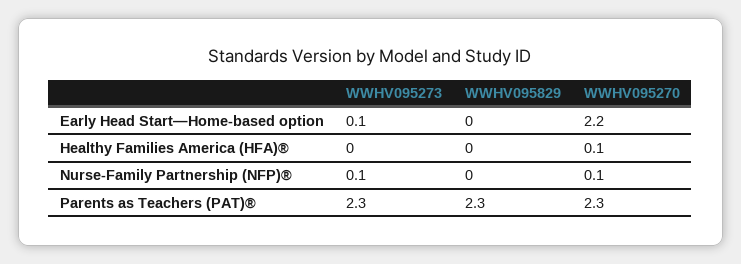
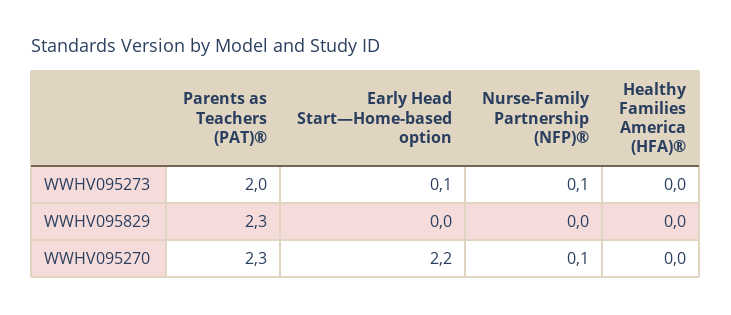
  {
    "WWHV095273": {
      "Early Head Start—Home-based option": 0.1,
      "Healthy Families America (HFA)®": 0,
      "Nurse-Family Partnership (NFP)®": 0.1,
-     "Parents as Teachers (PAT)®": 2.3
+     "Parents as Teachers (PAT)®": 2
    },
    "WWHV095829": {
      "Early Head Start—Home-based option": 0,
      "Healthy Families America (HFA)®": 0,
      "Nurse-Family Partnership (NFP)®": 0,
      "Parents as Teachers (PAT)®": 2.3
    },
    "WWHV095270": {
      "Early Head Start—Home-based option": 2.2,
-     "Healthy Families America (HFA)®": 0.1,
+     "Healthy Families America (HFA)®": 0,
      "Nurse-Family Partnership (NFP)®": 0.1,
      "Parents as Teachers (PAT)®": 2.3
    }
  }

